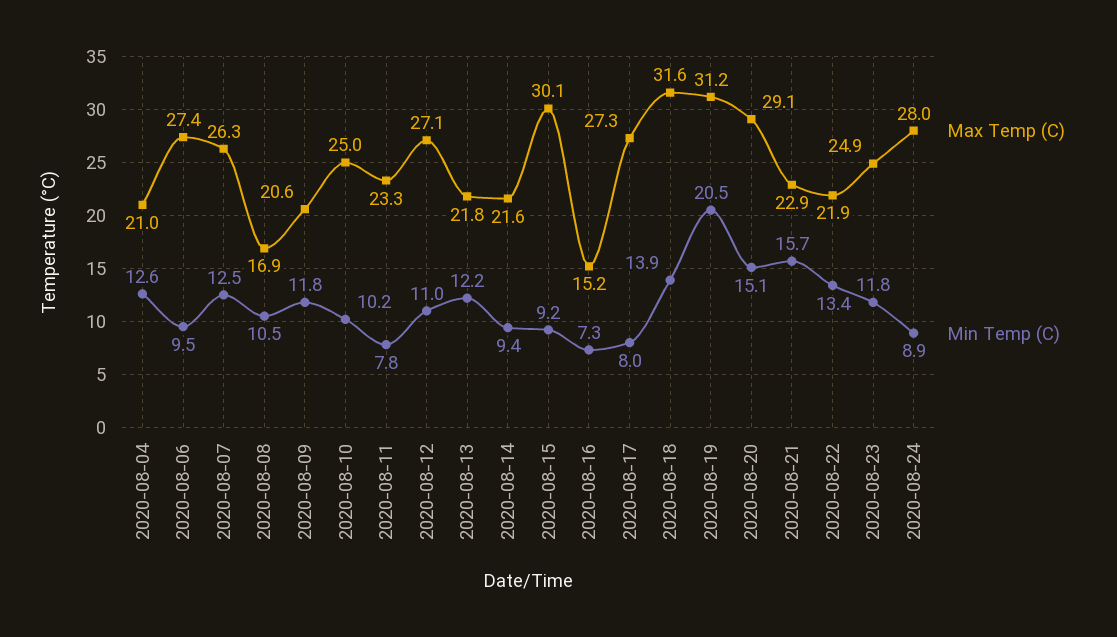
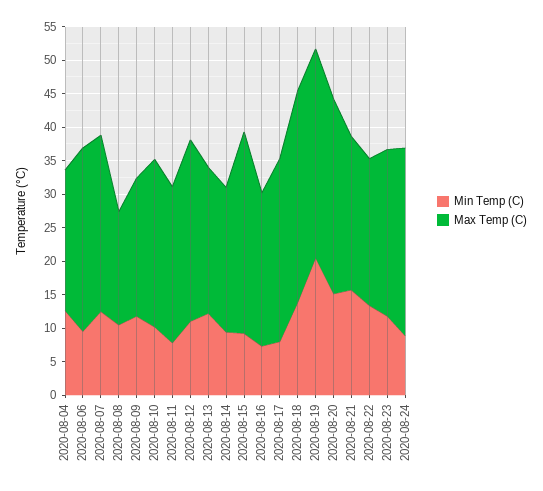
  {
    "Max Temp (C)": {
      "2020-08-04": 21,
      "2020-08-06": 27.4,
      "2020-08-07": 26.3,
      "2020-08-08": 16.9,
      "2020-08-09": 20.6,
      "2020-08-10": 25,
      "2020-08-11": 23.3,
      "2020-08-12": 27.1,
      "2020-08-13": 21.8,
      "2020-08-14": 21.6,
      "2020-08-15": 30.1,
-     "2020-08-16": 15.2,
+     "2020-08-16": 22.5,
      "2020-08-17": 27.3,
      "2020-08-18": 31.6,
      "2020-08-19": 31.2,
      "2020-08-20": 29.1,
      "2020-08-21": 22.9,
      "2020-08-22": 21.9,
      "2020-08-23": 24.9,
      "2020-08-24": 28
    },
    "Min Temp (C)": {
      "2020-08-04": 12.6,
      "2020-08-06": 9.5,
      "2020-08-07": 12.5,
      "2020-08-08": 10.5,
      "2020-08-09": 11.8,
      "2020-08-10": 10.2,
      "2020-08-11": 7.8,
      "2020-08-12": 11,
      "2020-08-13": 12.2,
      "2020-08-14": 9.4,
      "2020-08-15": 9.2,
      "2020-08-16": 7.3,
      "2020-08-17": 8,
      "2020-08-18": 13.9,
      "2020-08-19": 20.5,
      "2020-08-20": 15.1,
      "2020-08-21": 15.7,
      "2020-08-22": 13.4,
      "2020-08-23": 11.8,
      "2020-08-24": 8.9
    }
  }

